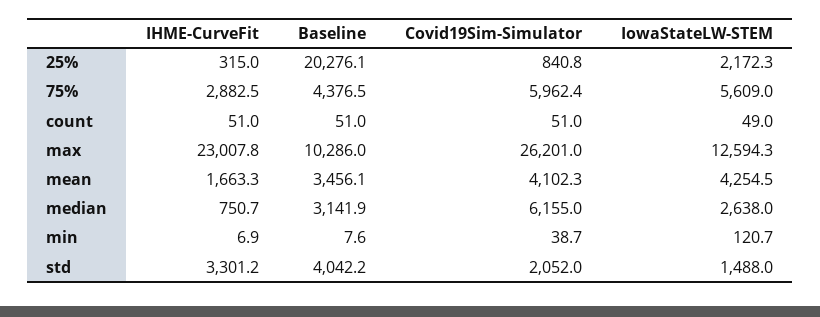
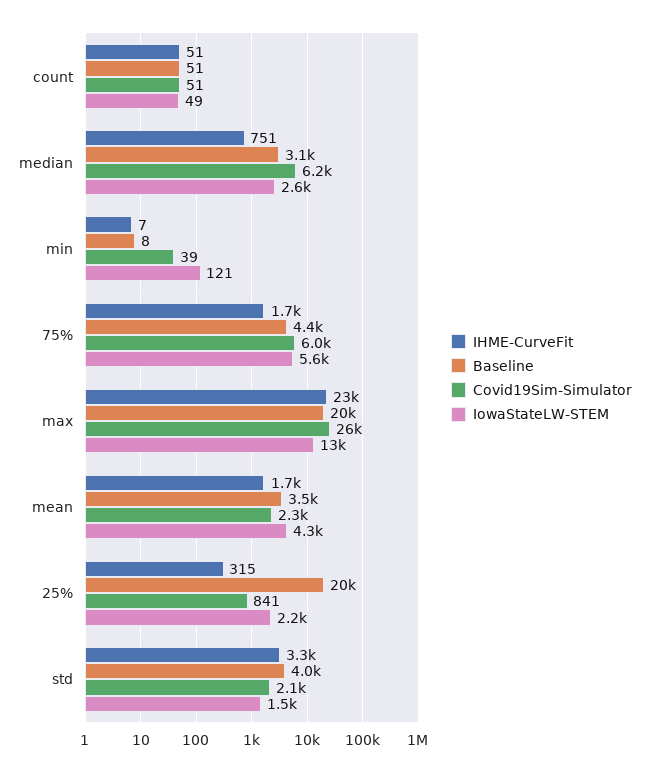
  {
    "IHME-CurveFit": {
      "25%": 315,
-     "75%": 2882.5,
+     "75%": 1700,
      "count": 51,
      "max": 23007.8,
      "mean": 1663.3,
      "median": 750.7,
      "min": 6.9,
      "std": 3301.2
    },
    "Baseline": {
      "25%": 20276.1,
      "75%": 4376.5,
      "count": 51,
-     "max": 10286,
+     "max": 20000,
      "mean": 3456.1,
      "median": 3141.9,
      "min": 7.6,
      "std": 4042.2
    },
    "Covid19Sim-Simulator": {
      "25%": 840.8,
      "75%": 5962.4,
      "count": 51,
      "max": 26201,
-     "mean": 4102.3,
+     "mean": 2300,
      "median": 6155,
      "min": 38.7,
      "std": 2052
    },
    "IowaStateLW-STEM": {
      "25%": 2172.3,
      "75%": 5609,
      "count": 49,
      "max": 12594.3,
      "mean": 4254.5,
      "median": 2638,
      "min": 120.7,
      "std": 1488
    }
  }

